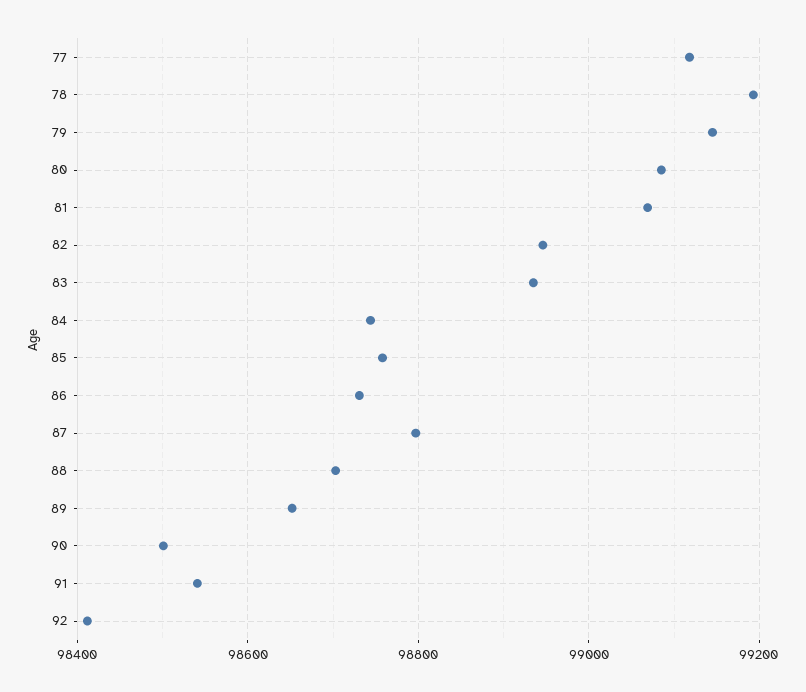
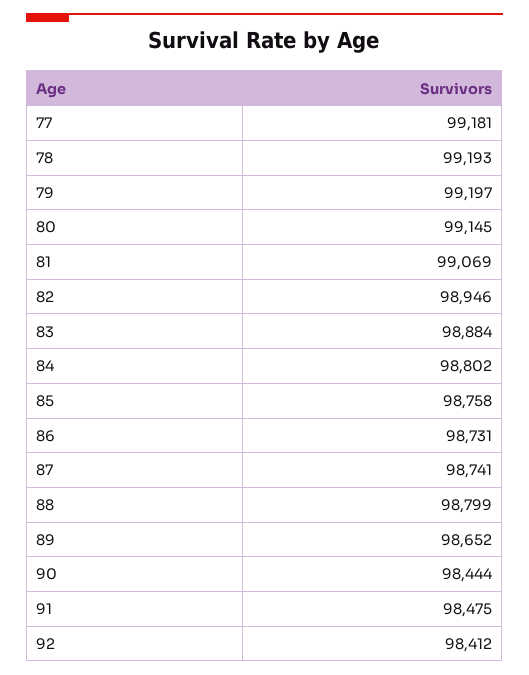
  {
-   "77": 99120,
+   "77": 99181,
    "78": 99193,
-   "79": 99140,
+   "79": 99197,
-   "80": 99080,
+   "80": 99145,
    "81": 99069,
    "82": 98946,
-   "83": 98940,
+   "83": 98884,
-   "84": 98740,
+   "84": 98802,
    "85": 98758,
    "86": 98731,
-   "87": 98800,
+   "87": 98741,
-   "88": 98700,
+   "88": 98799,
    "89": 98652,
-   "90": 98500,
+   "90": 98444,
-   "91": 98540,
+   "91": 98475,
    "92": 98412
  }

